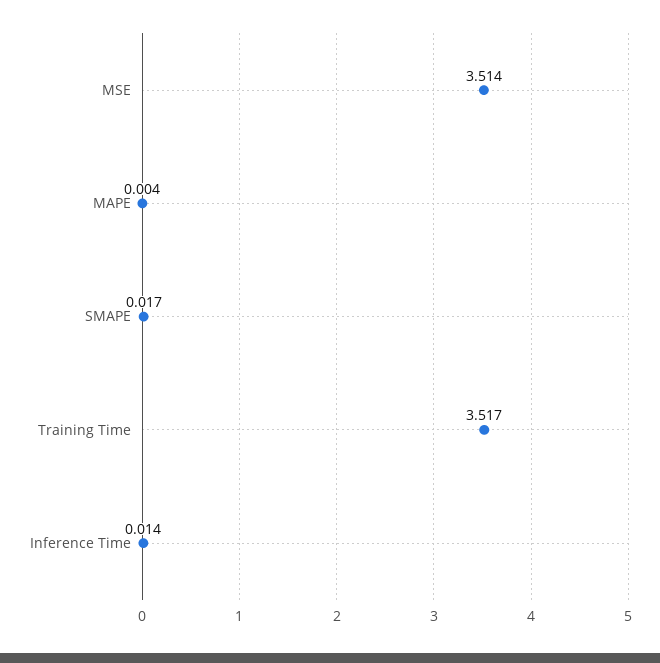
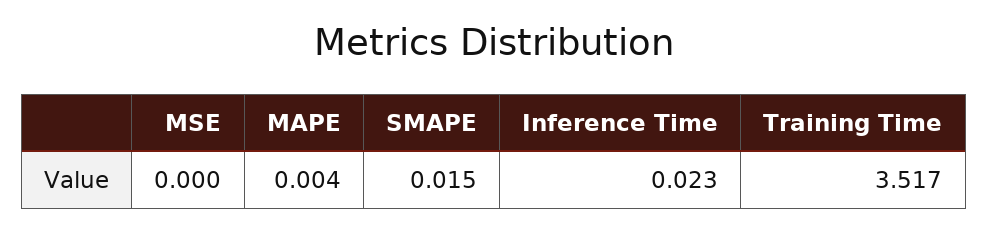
  {
-   "MSE": 3.514,
+   "MSE": 0,
    "MAPE": 0.004,
-   "SMAPE": 0.017,
+   "SMAPE": 0.015,
    "Training Time": 3.517,
-   "Inference Time": 0.014
+   "Inference Time": 0.023
  }

